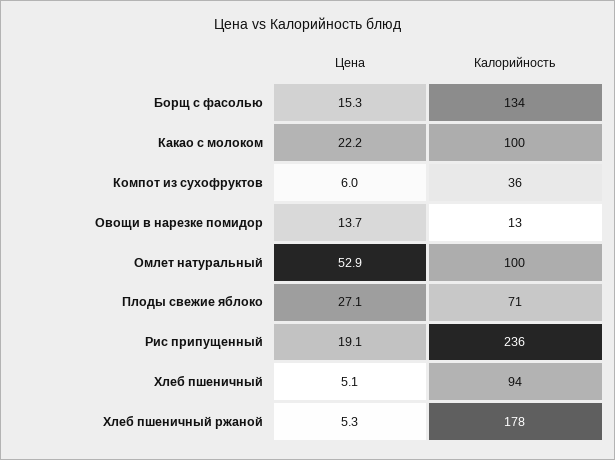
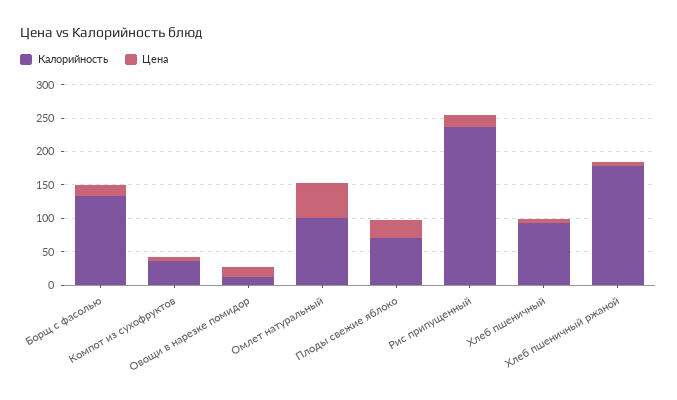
  {
    "Цена": {
      "Борщ с фасолью": 15.3,
-     "Какао с молоком": 22.2,
      "Компот из сухофруктов": 6,
      "Овощи в нарезке помидор": 13.7,
      "Омлет натуральный": 52.9,
      "Плоды свежие яблоко": 27.1,
      "Рис припущенный": 19.1,
      "Хлеб пшеничный": 5.1,
      "Хлеб пшеничный ржаной": 5.3
    },
    "Калорийность": {
      "Борщ с фасолью": 134,
-     "Какао с молоком": 100,
      "Компот из сухофруктов": 36,
      "Овощи в нарезке помидор": 13,
      "Омлет натуральный": 100,
      "Плоды свежие яблоко": 71,
      "Рис припущенный": 236,
      "Хлеб пшеничный": 94,
      "Хлеб пшеничный ржаной": 178
    }
  }

